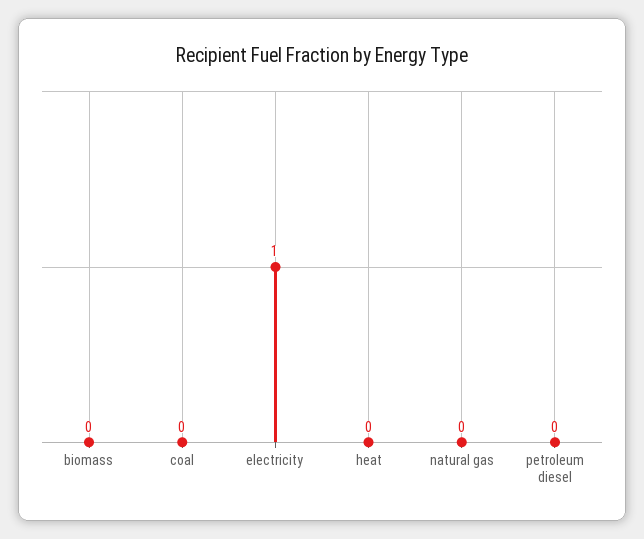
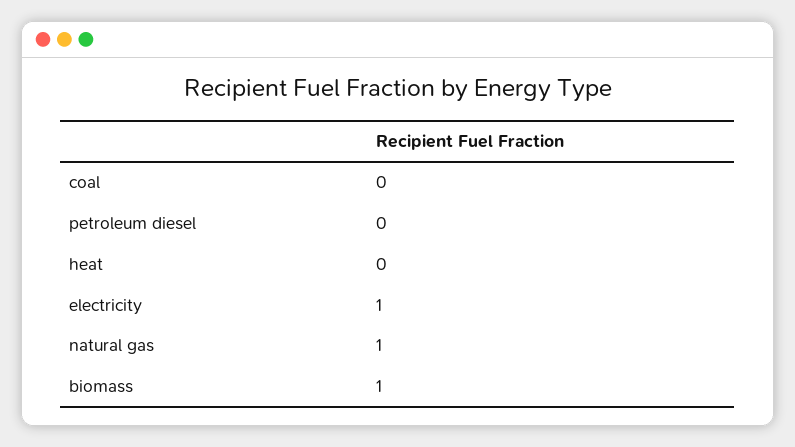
  {
-   "biomass": 0,
+   "biomass": 1,
    "coal": 0,
    "electricity": 1,
    "heat": 0,
-   "natural gas": 0,
+   "natural gas": 1,
    "petroleum diesel": 0
  }

